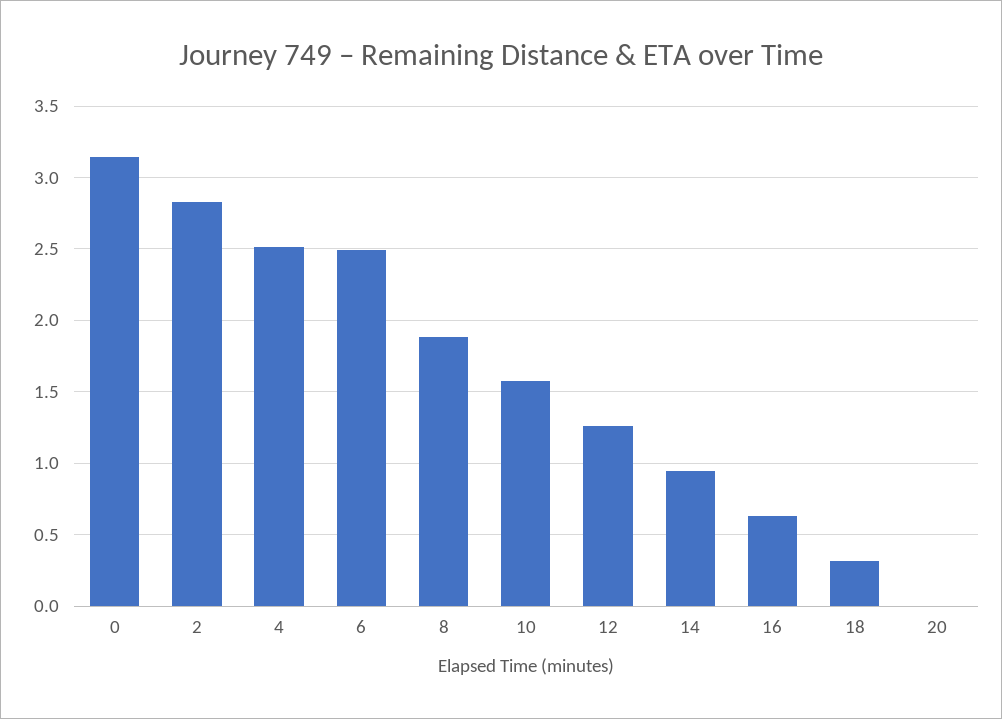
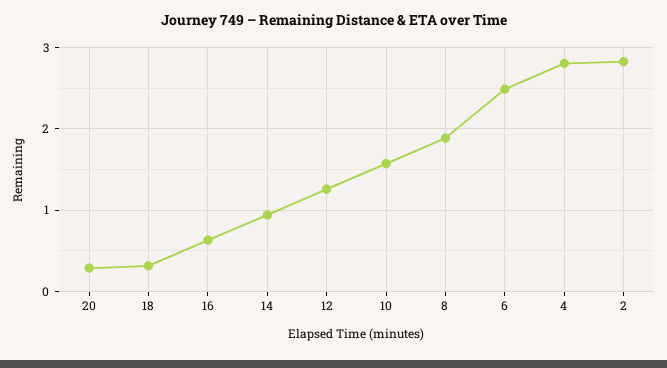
  {
-   "0": 3.15,
    "2": 2.85,
-   "4": 2.5,
+   "4": 2.8,
    "6": 2.5,
    "8": 1.9,
    "10": 1.55,
    "12": 1.25,
    "14": 0.95,
    "16": 0.65,
    "18": 0.3,
-   "20": 0
+   "20": 0.3
  }

